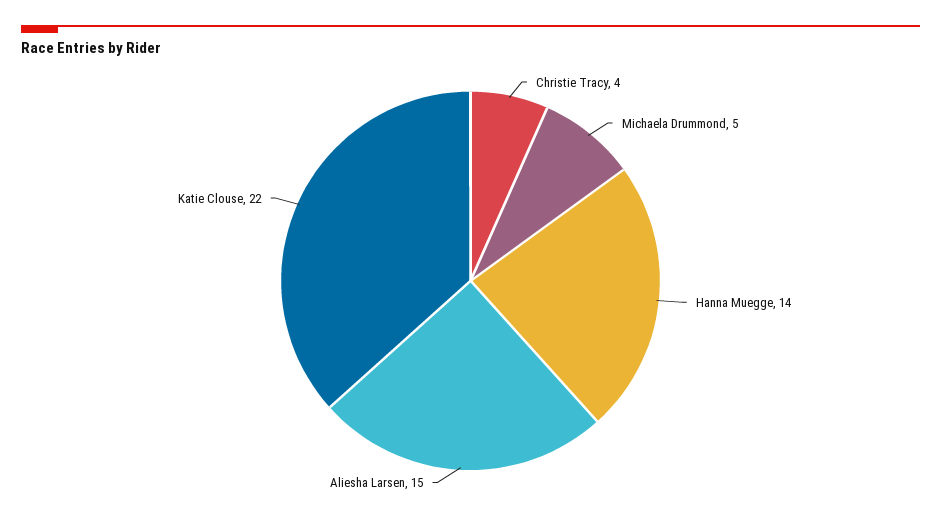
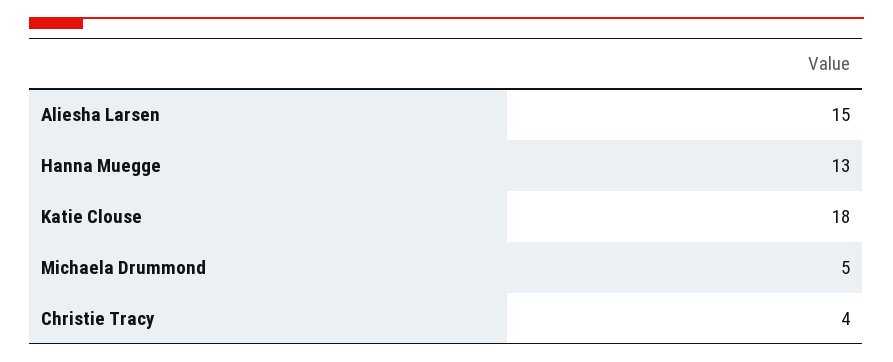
  {
    "Christie Tracy": 4,
    "Michaela Drummond": 5,
-   "Hanna Muegge": 14,
+   "Hanna Muegge": 13,
    "Aliesha Larsen": 15,
-   "Katie Clouse": 22
+   "Katie Clouse": 18
  }

